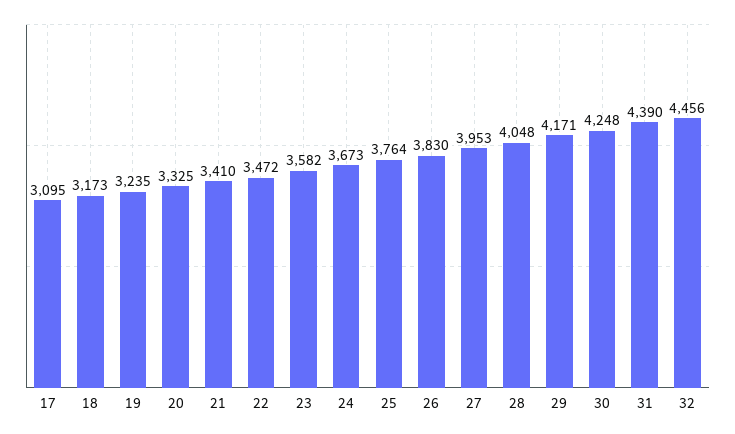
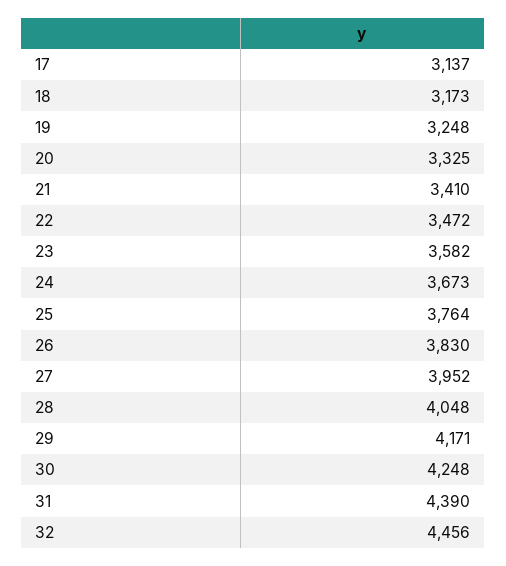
  {
-   "17": 3095,
+   "17": 3137,
    "18": 3173,
-   "19": 3235,
+   "19": 3248,
    "20": 3325,
    "21": 3410,
    "22": 3472,
    "23": 3582,
    "24": 3673,
    "25": 3764,
    "26": 3830,
-   "27": 3953,
+   "27": 3952,
    "28": 4048,
    "29": 4171,
    "30": 4248,
    "31": 4390,
    "32": 4456
  }

